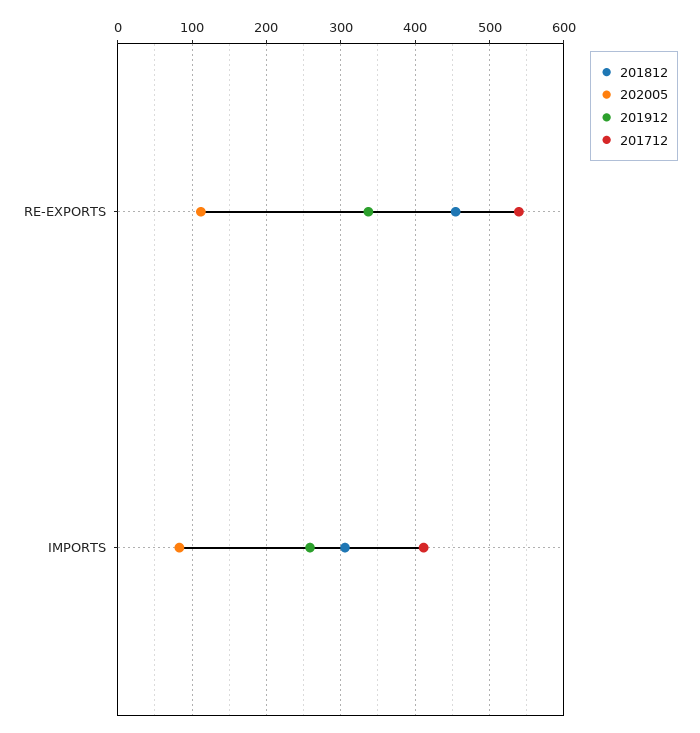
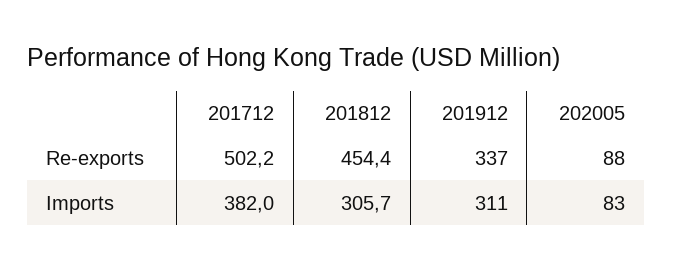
  {
    "201812": {
      "RE-EXPORTS": 454.4,
      "IMPORTS": 305.7
    },
    "202005": {
-     "RE-EXPORTS": 110,
+     "RE-EXPORTS": 88,
      "IMPORTS": 83
    },
    "201912": {
      "RE-EXPORTS": 337,
-     "IMPORTS": 260
+     "IMPORTS": 311
    },
    "201712": {
-     "RE-EXPORTS": 540,
+     "RE-EXPORTS": 502.2,
-     "IMPORTS": 410
+     "IMPORTS": 382
    }
  }

